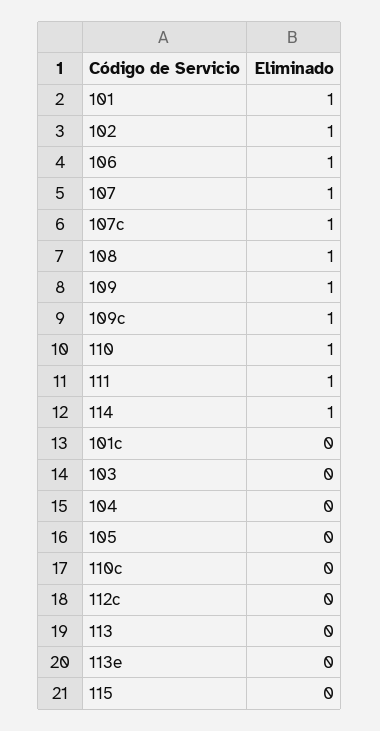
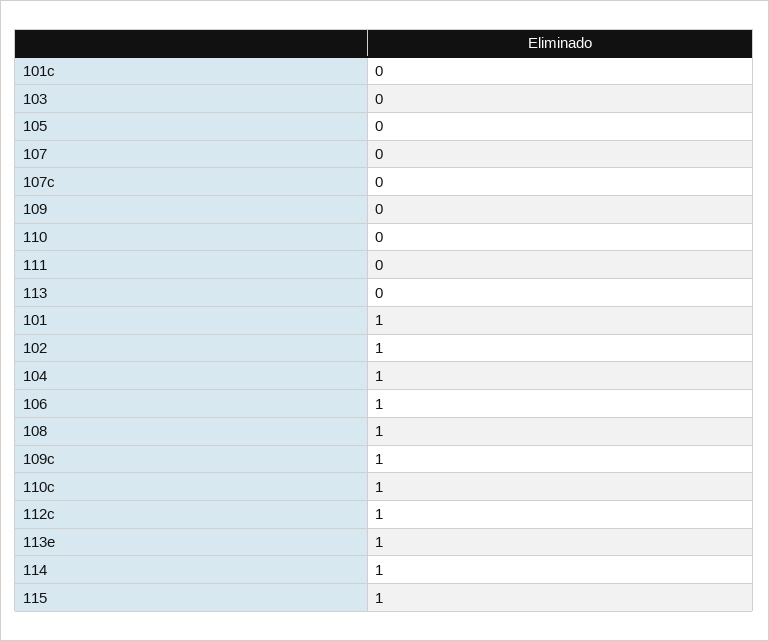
  {
    "101": 1,
    "102": 1,
    "106": 1,
-   "107": 1,
+   "107": 0,
-   "107c": 1,
+   "107c": 0,
    "108": 1,
-   "109": 1,
+   "109": 0,
    "109c": 1,
-   "110": 1,
+   "110": 0,
-   "111": 1,
+   "111": 0,
    "114": 1,
    "101c": 0,
    "103": 0,
-   "104": 0,
+   "104": 1,
    "105": 0,
-   "110c": 0,
+   "110c": 1,
-   "112c": 0,
+   "112c": 1,
    "113": 0,
-   "113e": 0,
+   "113e": 1,
-   "115": 0
+   "115": 1
  }

